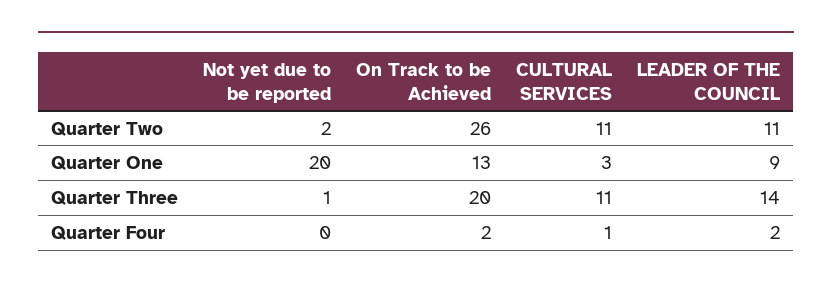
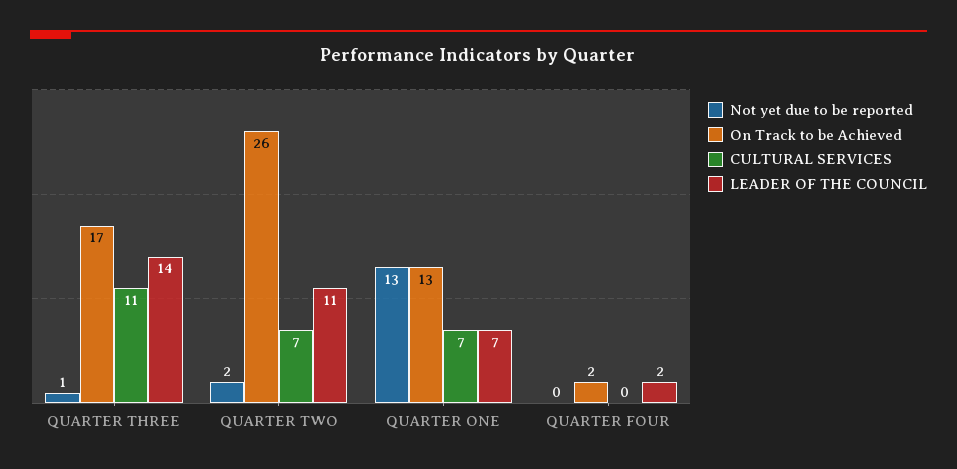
  {
    "Not yet due to be reported": {
      "Quarter Two": 2,
-     "Quarter One": 20,
+     "Quarter One": 13,
      "Quarter Three": 1,
      "Quarter Four": 0
    },
    "On Track to be Achieved": {
      "Quarter Two": 26,
      "Quarter One": 13,
-     "Quarter Three": 20,
+     "Quarter Three": 17,
      "Quarter Four": 2
    },
    "CULTURAL SERVICES": {
-     "Quarter Two": 11,
+     "Quarter Two": 7,
-     "Quarter One": 3,
+     "Quarter One": 7,
      "Quarter Three": 11,
-     "Quarter Four": 1
+     "Quarter Four": 0
    },
    "LEADER OF THE COUNCIL": {
      "Quarter Two": 11,
-     "Quarter One": 9,
+     "Quarter One": 7,
      "Quarter Three": 14,
      "Quarter Four": 2
    }
  }

